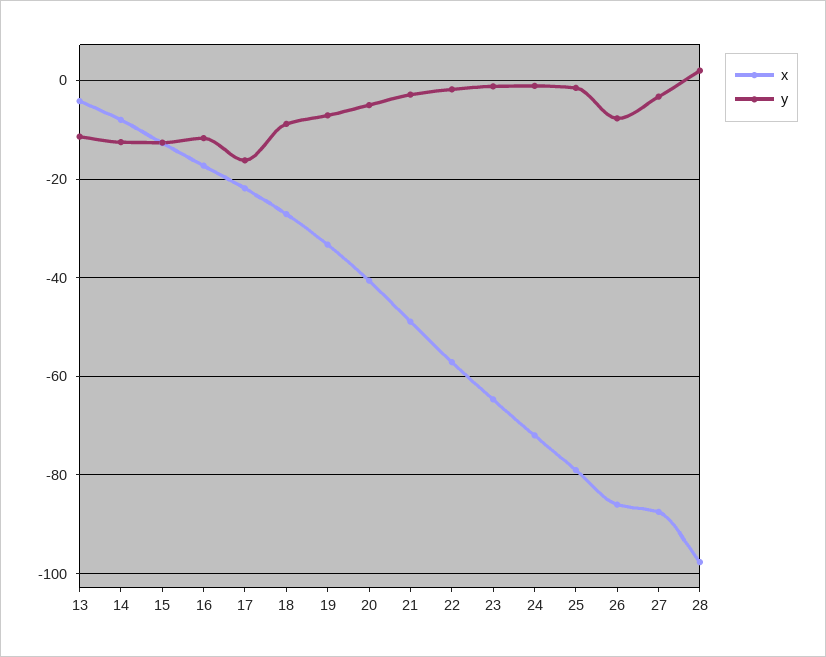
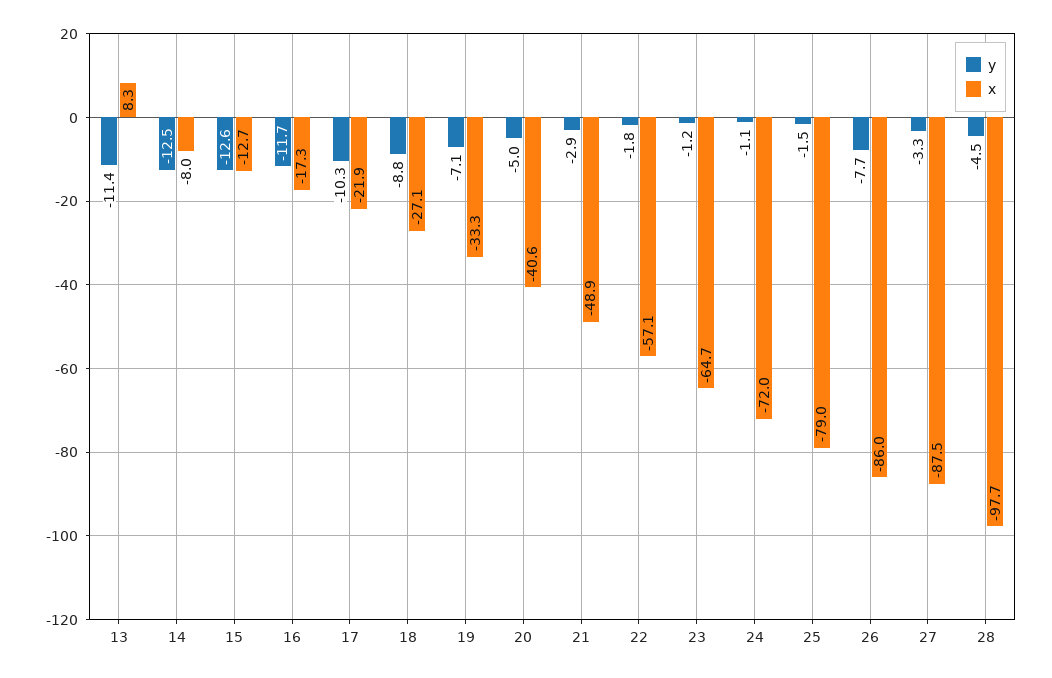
  {
    "x": {
-     "13": -4,
+     "13": 8.3,
      "14": -8,
      "15": -12.7,
      "16": -17.3,
      "17": -21.9,
      "18": -27.1,
      "19": -33.3,
      "20": -40.6,
      "21": -48.9,
      "22": -57.1,
      "23": -64.7,
      "24": -72,
      "25": -79,
      "26": -86,
      "27": -87.5,
      "28": -97.7
    },
    "y": {
      "13": -11.4,
      "14": -12.5,
      "15": -12.6,
      "16": -11.7,
-     "17": -16,
+     "17": -10.3,
      "18": -8.8,
      "19": -7.1,
      "20": -5,
      "21": -2.9,
      "22": -1.8,
      "23": -1.2,
      "24": -1.1,
      "25": -1.5,
      "26": -7.7,
      "27": -3.3,
-     "28": 2
+     "28": -4.5
    }
  }

